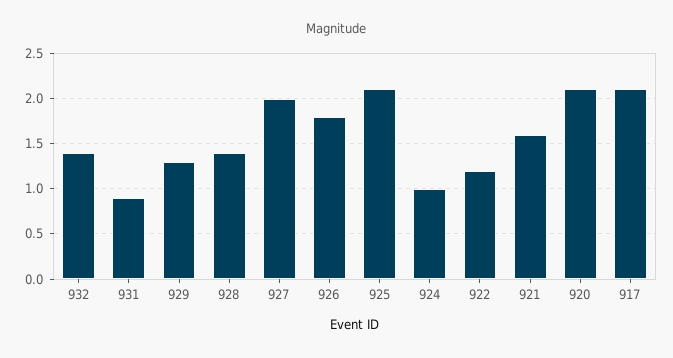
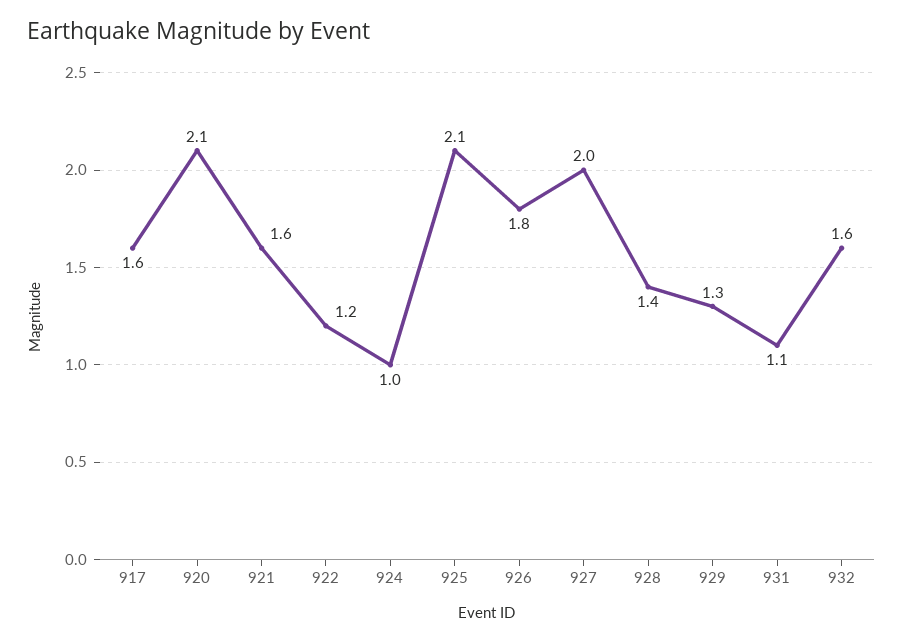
  {
-   "932": 1.4,
+   "932": 1.6,
-   "931": 0.9,
+   "931": 1.1,
    "929": 1.3,
    "928": 1.4,
    "927": 2,
    "926": 1.8,
    "925": 2.1,
    "924": 1,
    "922": 1.2,
    "921": 1.6,
    "920": 2.1,
-   "917": 2.1
+   "917": 1.6
  }

